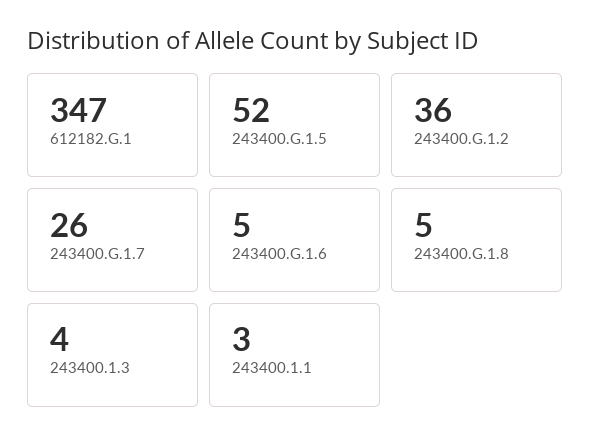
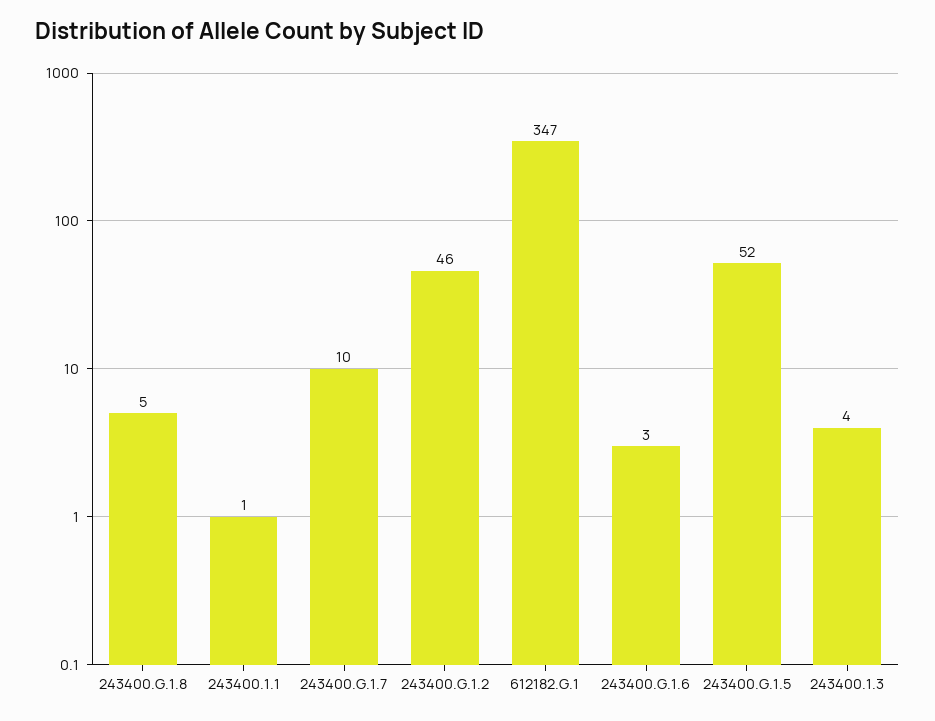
  {
    "612182.G.1": 347,
    "243400.G.1.5": 52,
-   "243400.G.1.2": 36,
+   "243400.G.1.2": 46,
-   "243400.G.1.7": 26,
+   "243400.G.1.7": 10,
-   "243400.G.1.6": 5,
+   "243400.G.1.6": 3,
    "243400.G.1.8": 5,
    "243400.1.3": 4,
-   "243400.1.1": 3
+   "243400.1.1": 1
  }

